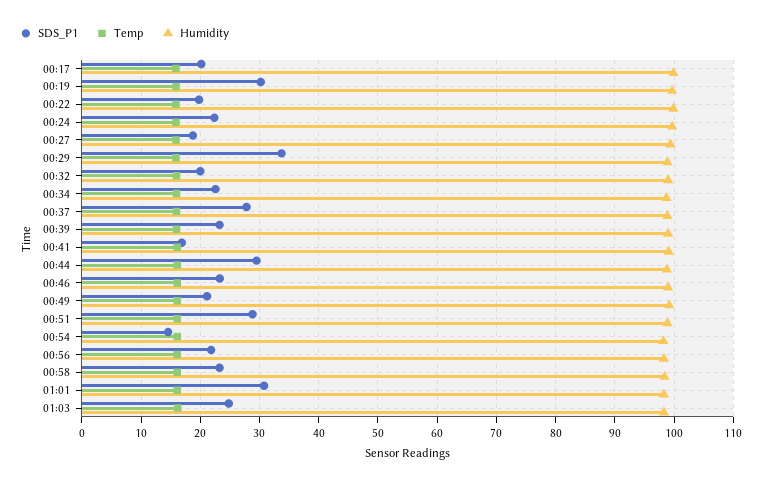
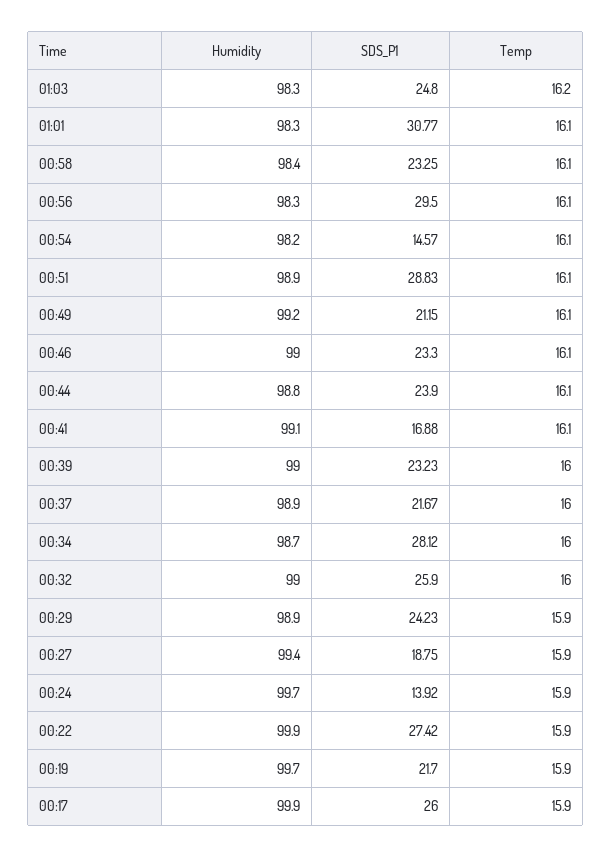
  {
    "SDS_P1": {
-     "00:17": 20,
+     "00:17": 26,
-     "00:19": 30,
+     "00:19": 21.7,
-     "00:22": 20,
+     "00:22": 27.42,
-     "00:24": 22,
+     "00:24": 13.92,
      "00:27": 18.75,
-     "00:29": 34,
+     "00:29": 24.23,
-     "00:32": 20,
+     "00:32": 25.9,
-     "00:34": 22,
+     "00:34": 28.12,
-     "00:37": 28,
+     "00:37": 21.67,
      "00:39": 23.23,
      "00:41": 16.88,
-     "00:44": 30,
+     "00:44": 23.9,
      "00:46": 23.3,
      "00:49": 21.15,
      "00:51": 28.83,
      "00:54": 14.57,
-     "00:56": 22,
+     "00:56": 29.5,
      "00:58": 23.25,
      "01:01": 30.77,
      "01:03": 24.8
    },
    "Temp": {
      "00:17": 15.9,
      "00:19": 15.9,
      "00:22": 15.9,
      "00:24": 15.9,
      "00:27": 15.9,
      "00:29": 15.9,
      "00:32": 16,
      "00:34": 16,
      "00:37": 16,
      "00:39": 16,
      "00:41": 16.1,
      "00:44": 16.1,
      "00:46": 16.1,
      "00:49": 16.1,
      "00:51": 16.1,
      "00:54": 16.1,
      "00:56": 16.1,
      "00:58": 16.1,
      "01:01": 16.1,
      "01:03": 16.2
    },
    "Humidity": {
      "00:17": 99.9,
      "00:19": 99.7,
      "00:22": 99.9,
      "00:24": 99.7,
      "00:27": 99.4,
      "00:29": 98.9,
      "00:32": 99,
      "00:34": 98.7,
      "00:37": 98.9,
      "00:39": 99,
      "00:41": 99.1,
      "00:44": 98.8,
      "00:46": 99,
      "00:49": 99.2,
      "00:51": 98.9,
      "00:54": 98.2,
      "00:56": 98.3,
      "00:58": 98.4,
      "01:01": 98.3,
      "01:03": 98.3
    }
  }

